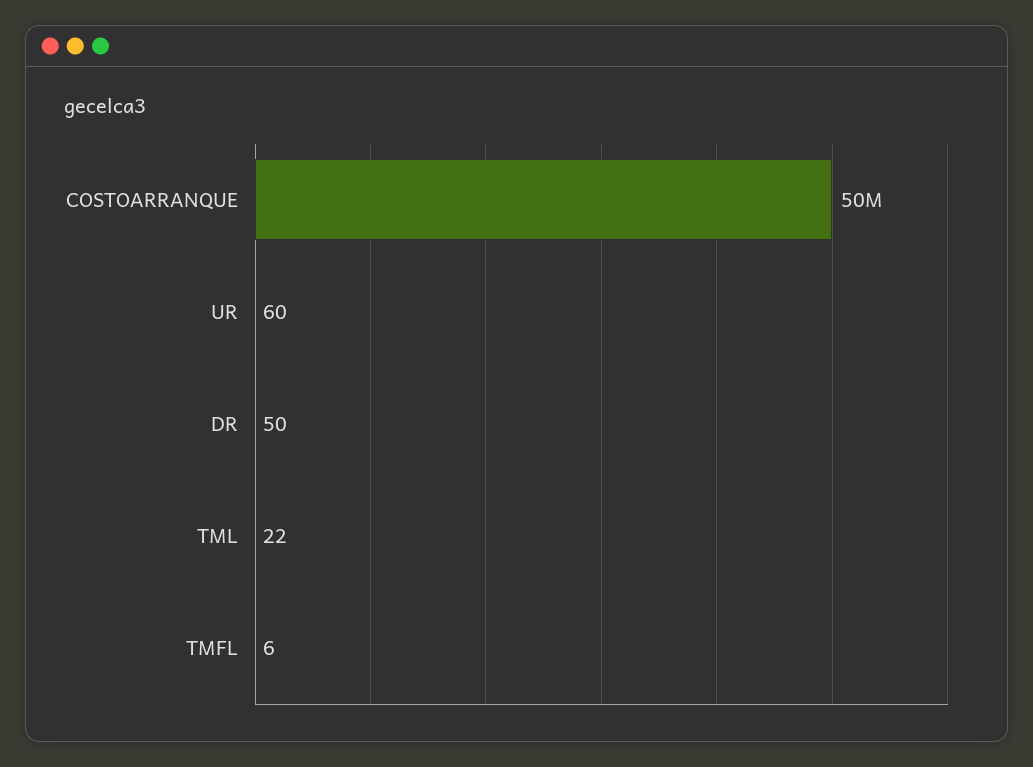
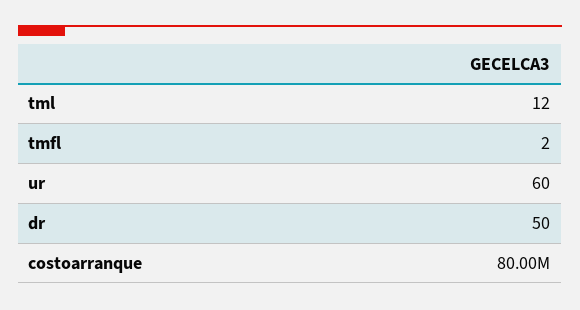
  {
-   "COSTOARRANQUE": 50000000,
+   "COSTOARRANQUE": 80000000,
    "UR": 60,
    "DR": 50,
-   "TML": 22,
+   "TML": 12,
-   "TMFL": 6
+   "TMFL": 2
  }

